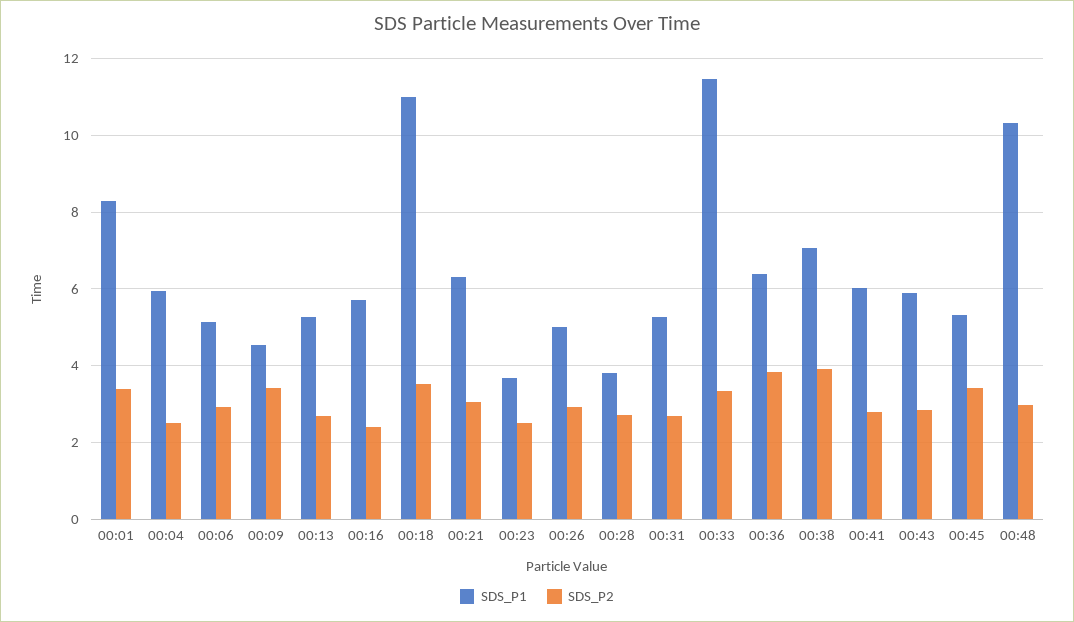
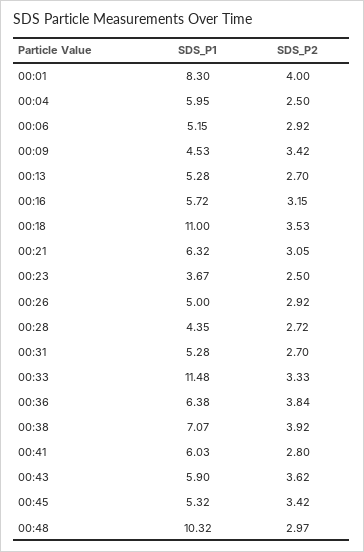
  {
    "SDS_P1": {
      "00:01": 8.3,
      "00:04": 5.95,
      "00:06": 5.15,
      "00:09": 4.53,
      "00:13": 5.28,
      "00:16": 5.72,
      "00:18": 11,
      "00:21": 6.32,
      "00:23": 3.67,
      "00:26": 5,
-     "00:28": 3.8,
+     "00:28": 4.35,
      "00:31": 5.28,
      "00:33": 11.48,
      "00:36": 6.38,
      "00:38": 7.07,
      "00:41": 6.03,
      "00:43": 5.9,
      "00:45": 5.32,
      "00:48": 10.32
    },
    "SDS_P2": {
-     "00:01": 3.4,
+     "00:01": 4,
      "00:04": 2.5,
      "00:06": 2.92,
      "00:09": 3.42,
      "00:13": 2.7,
-     "00:16": 2.4,
+     "00:16": 3.15,
      "00:18": 3.53,
      "00:21": 3.05,
      "00:23": 2.5,
      "00:26": 2.92,
      "00:28": 2.72,
      "00:31": 2.7,
      "00:33": 3.33,
      "00:36": 3.84,
      "00:38": 3.92,
      "00:41": 2.8,
-     "00:43": 2.8,
+     "00:43": 3.62,
      "00:45": 3.42,
      "00:48": 2.97
    }
  }

